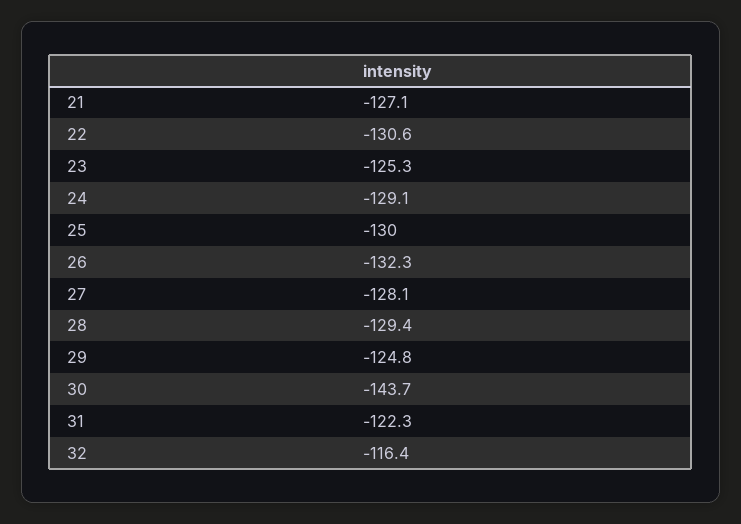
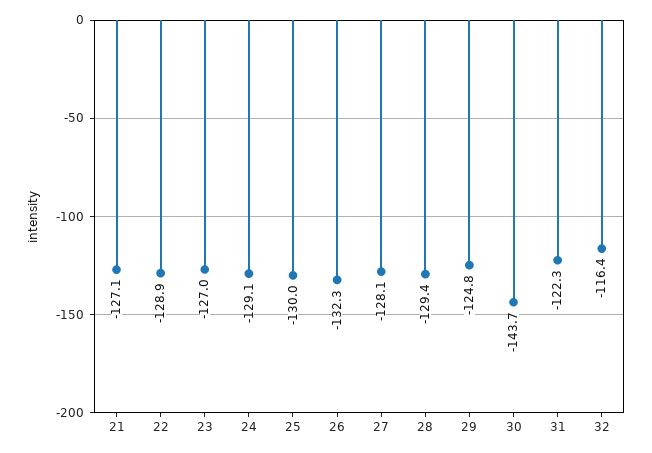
  {
    "21": -127.1,
-   "22": -130.6,
+   "22": -128.9,
-   "23": -125.3,
+   "23": -127,
    "24": -129.1,
    "25": -130,
    "26": -132.3,
    "27": -128.1,
    "28": -129.4,
    "29": -124.8,
    "30": -143.7,
    "31": -122.3,
    "32": -116.4
  }

